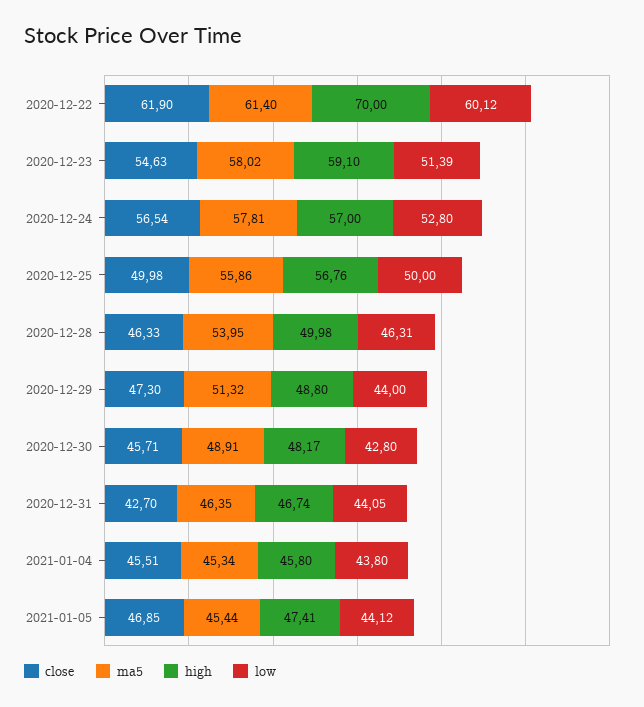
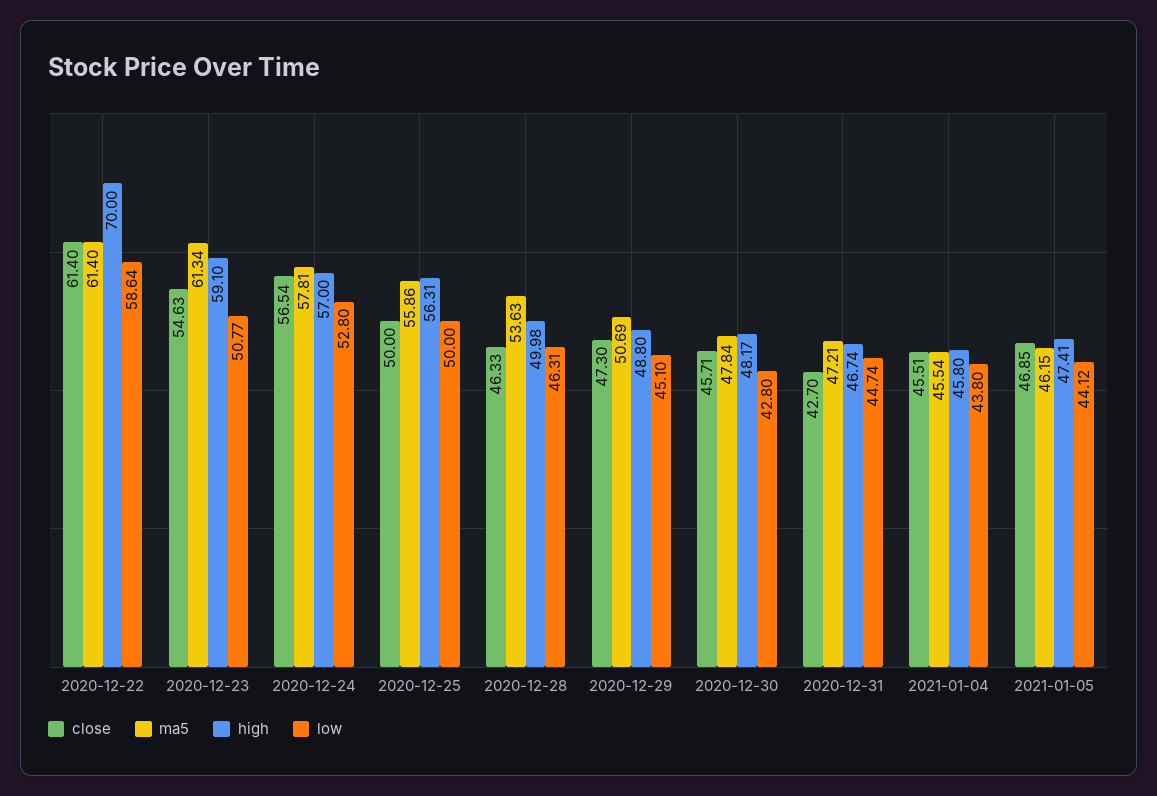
  {
    "close": {
-     "2020-12-22": 61.9,
+     "2020-12-22": 61.4,
      "2020-12-23": 54.63,
      "2020-12-24": 56.54,
-     "2020-12-25": 49.98,
+     "2020-12-25": 50,
      "2020-12-28": 46.33,
      "2020-12-29": 47.3,
      "2020-12-30": 45.71,
      "2020-12-31": 42.7,
      "2021-01-04": 45.51,
      "2021-01-05": 46.85
    },
    "ma5": {
      "2020-12-22": 61.4,
-     "2020-12-23": 58.02,
+     "2020-12-23": 61.34,
      "2020-12-24": 57.81,
      "2020-12-25": 55.86,
-     "2020-12-28": 53.95,
+     "2020-12-28": 53.63,
-     "2020-12-29": 51.32,
+     "2020-12-29": 50.69,
-     "2020-12-30": 48.91,
+     "2020-12-30": 47.84,
-     "2020-12-31": 46.35,
+     "2020-12-31": 47.21,
-     "2021-01-04": 45.34,
+     "2021-01-04": 45.54,
-     "2021-01-05": 45.44
+     "2021-01-05": 46.15
    },
    "high": {
      "2020-12-22": 70,
      "2020-12-23": 59.1,
      "2020-12-24": 57,
-     "2020-12-25": 56.76,
+     "2020-12-25": 56.31,
      "2020-12-28": 49.98,
      "2020-12-29": 48.8,
      "2020-12-30": 48.17,
      "2020-12-31": 46.74,
      "2021-01-04": 45.8,
      "2021-01-05": 47.41
    },
    "low": {
-     "2020-12-22": 60.12,
+     "2020-12-22": 58.64,
-     "2020-12-23": 51.39,
+     "2020-12-23": 50.77,
      "2020-12-24": 52.8,
      "2020-12-25": 50,
      "2020-12-28": 46.31,
-     "2020-12-29": 44,
+     "2020-12-29": 45.1,
      "2020-12-30": 42.8,
-     "2020-12-31": 44.05,
+     "2020-12-31": 44.74,
      "2021-01-04": 43.8,
      "2021-01-05": 44.12
    }
  }

